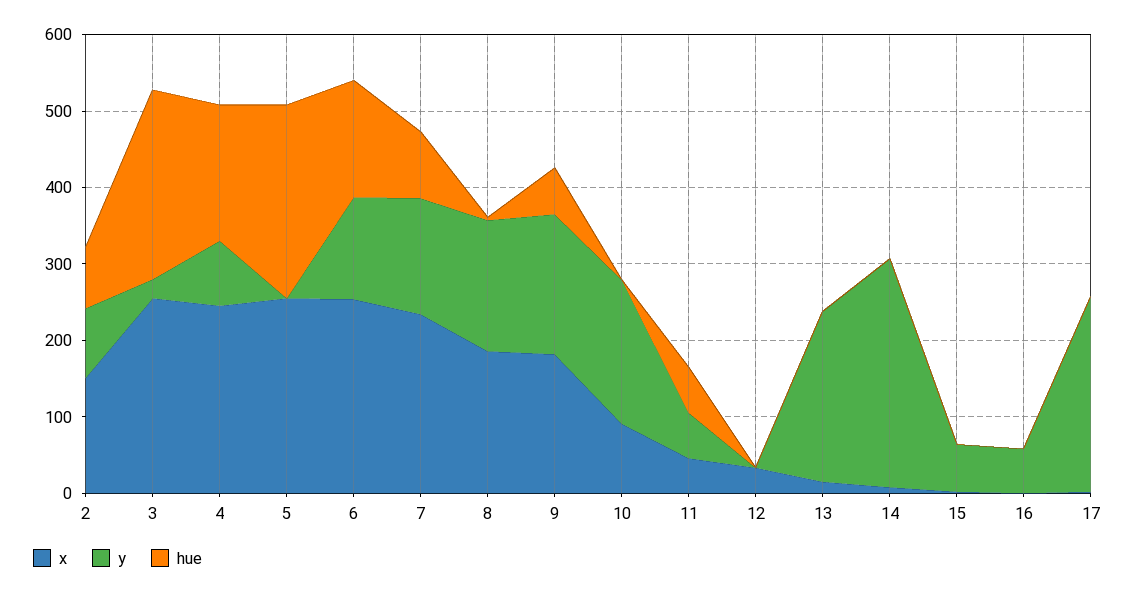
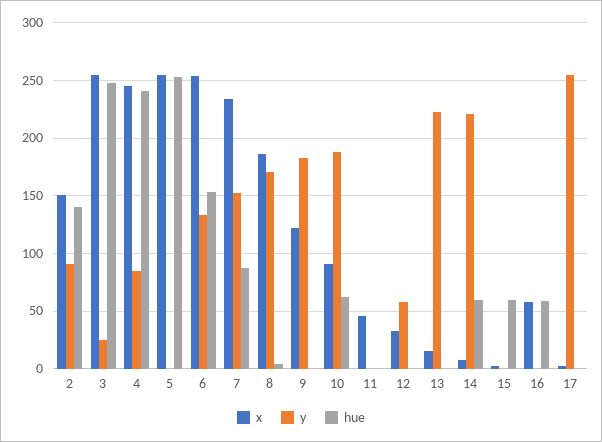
  {
    "x": {
      "2": 150,
      "3": 260,
      "4": 250,
      "5": 260,
      "6": 250,
      "7": 230,
      "8": 190,
-     "9": 180,
+     "9": 120,
      "10": 90,
      "11": 50,
      "12": 30,
      "13": 20,
      "14": 10,
      "15": 0,
-     "16": 0,
+     "16": 60,
      "17": 0
    },
    "y": {
      "2": 90,
      "3": 30,
      "4": 90,
      "5": 0,
      "6": 130,
      "7": 150,
      "8": 170,
      "9": 180,
      "10": 190,
-     "11": 60,
+     "11": 0,
-     "12": 0,
+     "12": 60,
      "13": 220,
-     "14": 300,
+     "14": 220,
-     "15": 60,
+     "15": 0,
-     "16": 60,
+     "16": 0,
      "17": 260
    },
    "hue": {
-     "2": 80,
+     "2": 140,
      "3": 250,
-     "4": 180,
+     "4": 240,
      "5": 250,
      "6": 150,
      "7": 90,
      "8": 0,
-     "9": 60,
+     "9": 0,
-     "10": 0,
+     "10": 60,
-     "11": 60,
+     "11": 0,
      "12": 0,
      "13": 0,
-     "14": 0,
+     "14": 60,
-     "15": 0,
+     "15": 60,
-     "16": 0,
+     "16": 60,
      "17": 0
    }
  }

